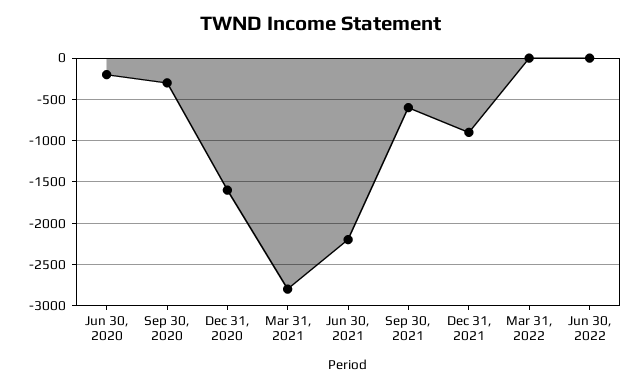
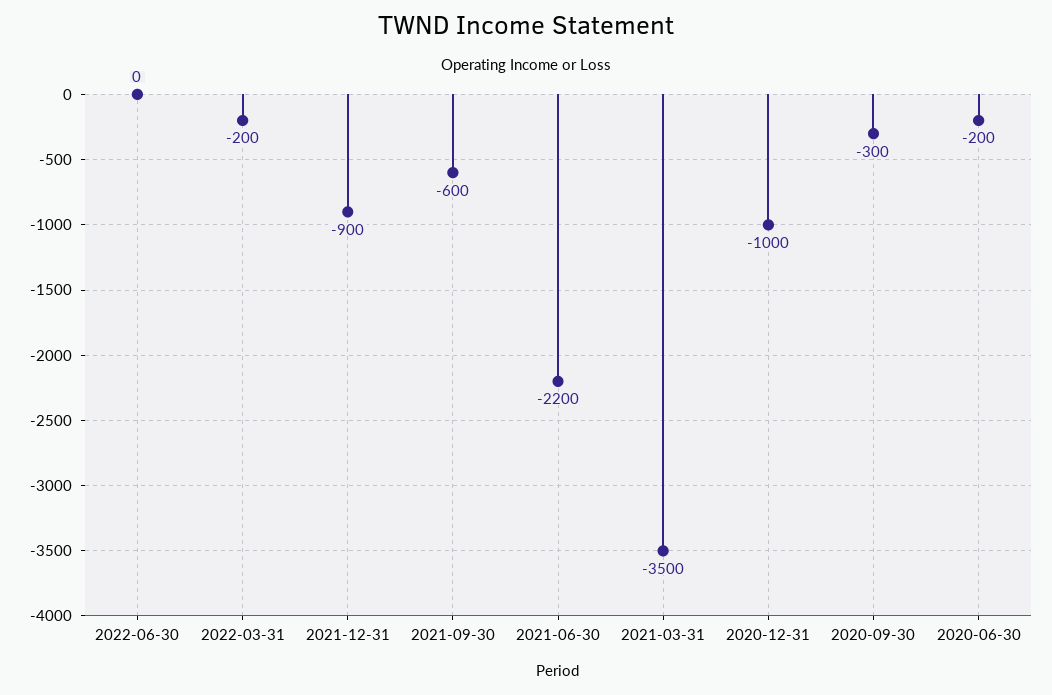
  {
    "Jun 30, 2020": -200,
    "Sep 30, 2020": -300,
-   "Dec 31, 2020": -1600,
+   "Dec 31, 2020": -1000,
-   "Mar 31, 2021": -2800,
+   "Mar 31, 2021": -3500,
    "Jun 30, 2021": -2200,
    "Sep 30, 2021": -600,
    "Dec 31, 2021": -900,
-   "Mar 31, 2022": 0,
+   "Mar 31, 2022": -200,
    "Jun 30, 2022": 0
  }

